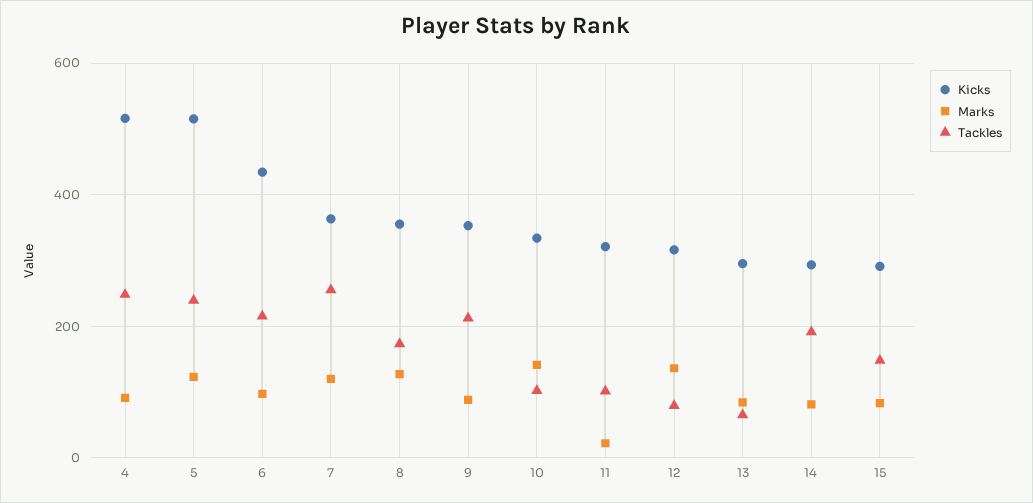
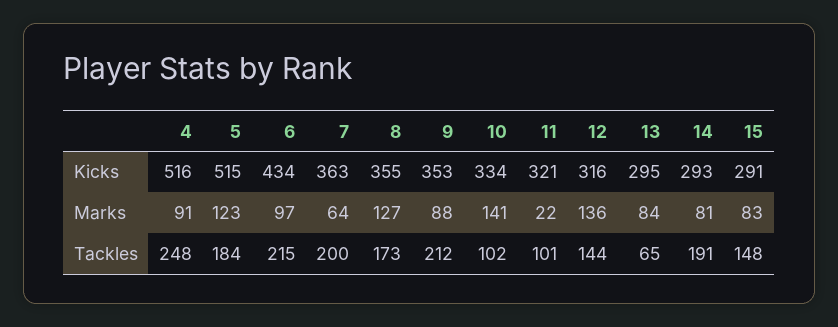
  {
    "Kicks": {
      "4": 516,
      "5": 515,
      "6": 434,
      "7": 363,
      "8": 355,
      "9": 353,
      "10": 334,
      "11": 321,
      "12": 316,
      "13": 295,
      "14": 293,
      "15": 291
    },
    "Marks": {
      "4": 91,
      "5": 123,
      "6": 97,
-     "7": 120,
+     "7": 64,
      "8": 127,
      "9": 88,
      "10": 141,
      "11": 22,
      "12": 136,
      "13": 84,
      "14": 81,
      "15": 83
    },
    "Tackles": {
      "4": 248,
-     "5": 240,
+     "5": 184,
      "6": 215,
-     "7": 260,
+     "7": 200,
      "8": 173,
      "9": 212,
      "10": 102,
      "11": 101,
-     "12": 80,
+     "12": 144,
      "13": 65,
      "14": 191,
      "15": 148
    }
  }

